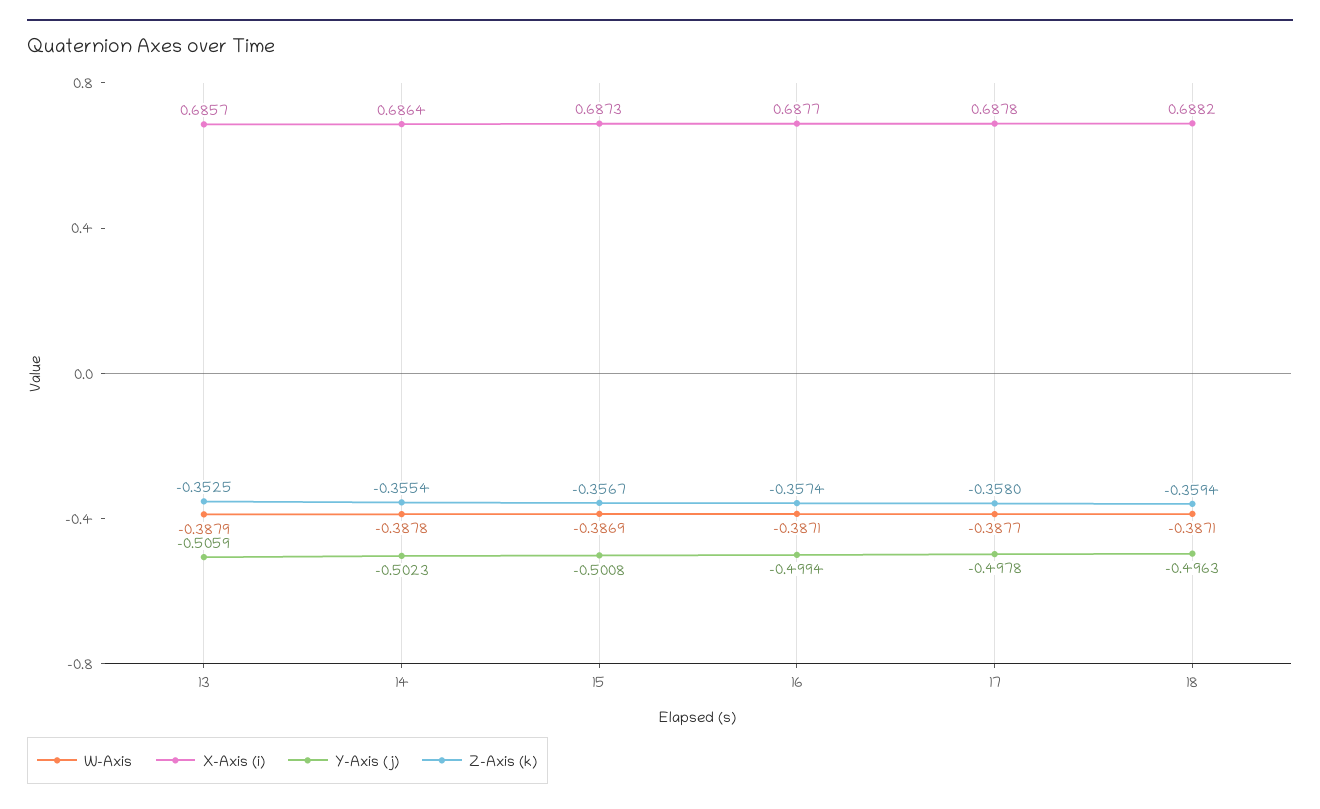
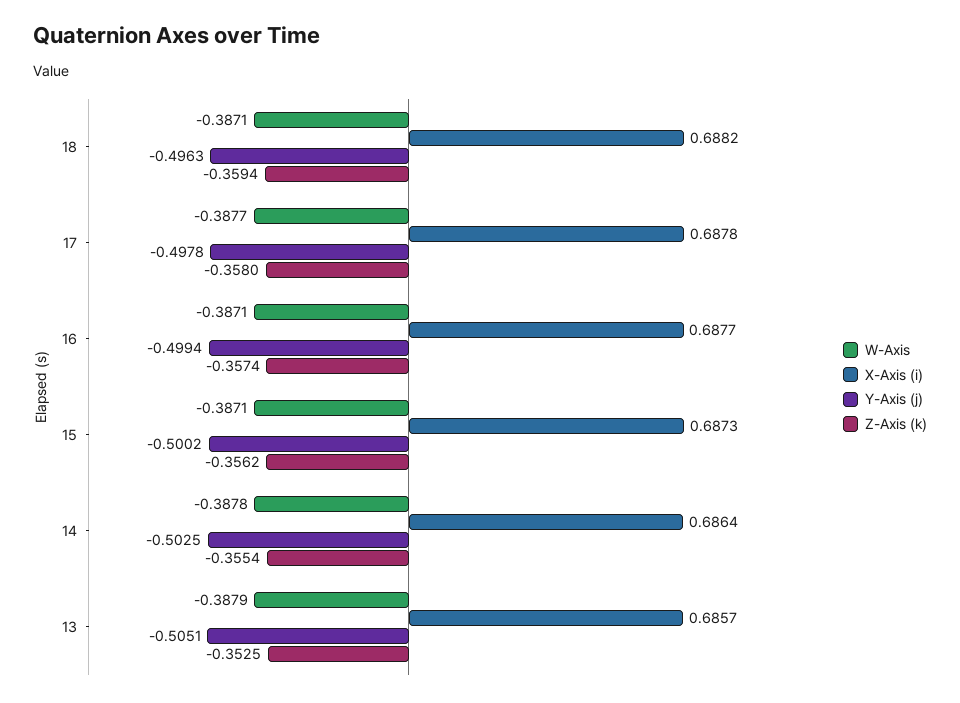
  {
    "W-Axis": {
      "13": -0.3879,
      "14": -0.3878,
-     "15": -0.3869,
+     "15": -0.3871,
      "16": -0.3871,
      "17": -0.3877,
      "18": -0.3871
    },
    "X-Axis (i)": {
      "13": 0.6857,
      "14": 0.6864,
      "15": 0.6873,
      "16": 0.6877,
      "17": 0.6878,
      "18": 0.6882
    },
    "Y-Axis (j)": {
-     "13": -0.5059,
+     "13": -0.5051,
-     "14": -0.5023,
+     "14": -0.5025,
-     "15": -0.5008,
+     "15": -0.5002,
      "16": -0.4994,
      "17": -0.4978,
      "18": -0.4963
    },
    "Z-Axis (k)": {
      "13": -0.3525,
      "14": -0.3554,
-     "15": -0.3567,
+     "15": -0.3562,
      "16": -0.3574,
      "17": -0.358,
      "18": -0.3594
    }
  }

